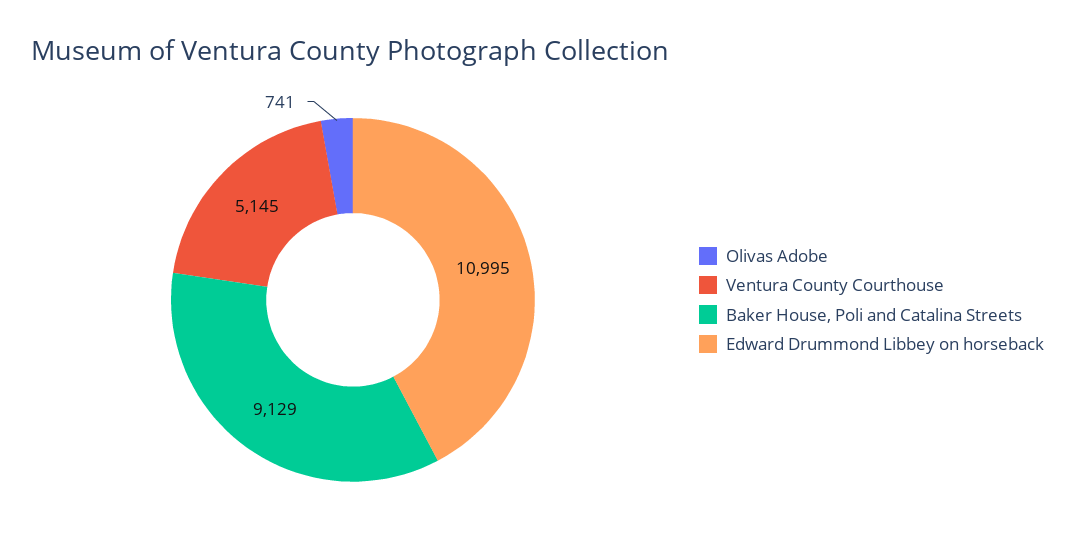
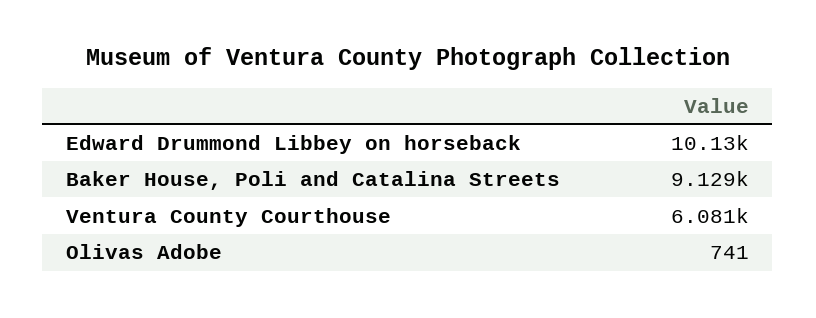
  {
    "Olivas Adobe": 741,
-   "Ventura County Courthouse": 5145,
+   "Ventura County Courthouse": 6081,
    "Baker House, Poli and Catalina Streets": 9129,
-   "Edward Drummond Libbey on horseback": 10995
+   "Edward Drummond Libbey on horseback": 10130
  }

